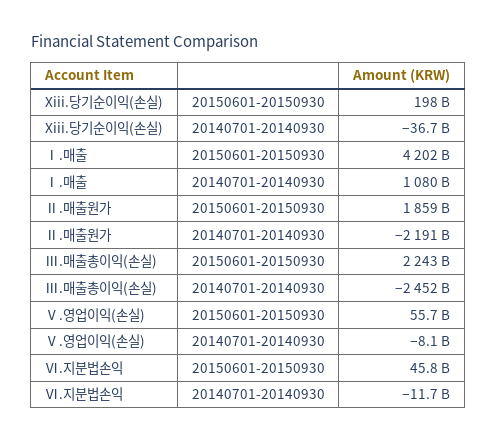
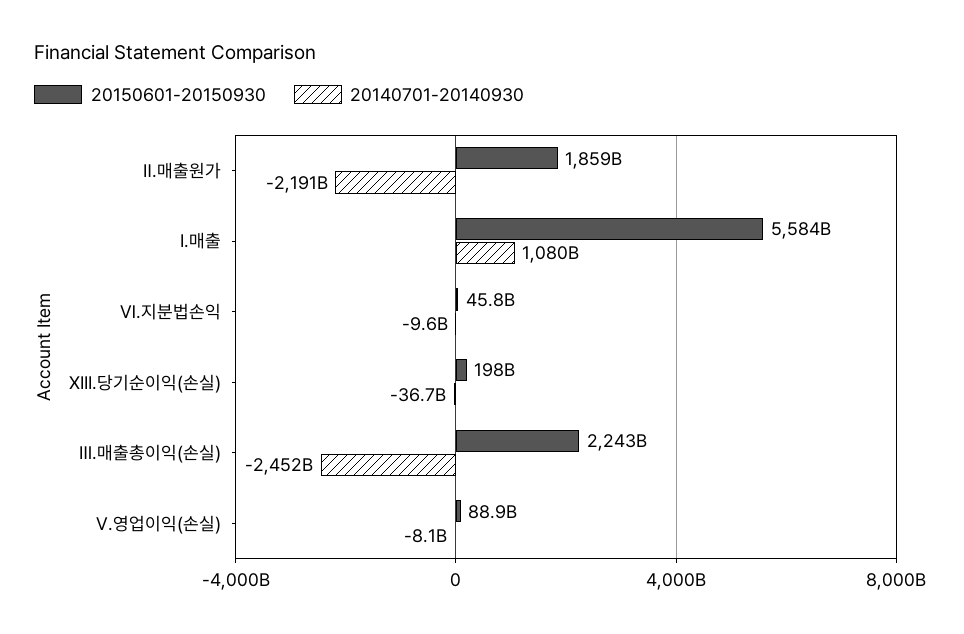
  {
    "20150601-20150930": {
      "Xiii.당기순이익(손실)": 198000000000,
-     "Ⅰ.매출": 4202000000000,
+     "Ⅰ.매출": 5584000000000,
      "Ⅱ.매출원가": 1859000000000,
      "Ⅲ.매출총이익(손실)": 2243000000000,
-     "Ⅴ.영업이익(손실)": 55700000000,
+     "Ⅴ.영업이익(손실)": 88900000000,
      "Ⅵ.지분법손익": 45800000000
    },
    "20140701-20140930": {
      "Xiii.당기순이익(손실)": -36700000000,
      "Ⅰ.매출": 1080000000000,
      "Ⅱ.매출원가": -2191000000000,
      "Ⅲ.매출총이익(손실)": -2452000000000,
      "Ⅴ.영업이익(손실)": -8100000000,
-     "Ⅵ.지분법손익": -11700000000
+     "Ⅵ.지분법손익": -9600000000
    }
  }

